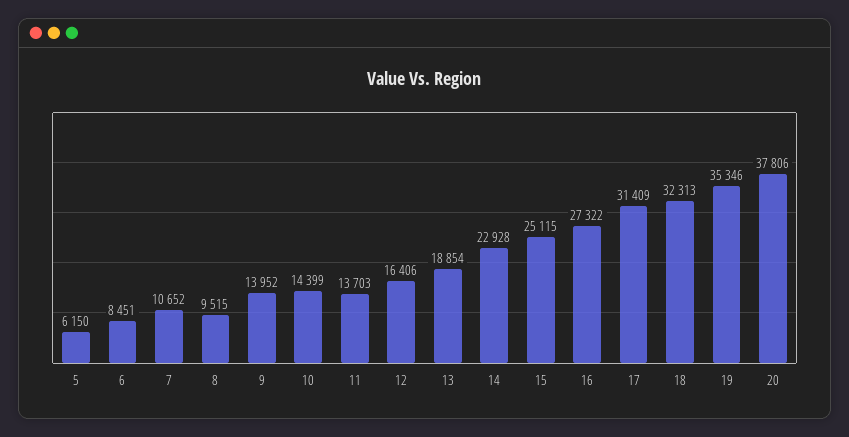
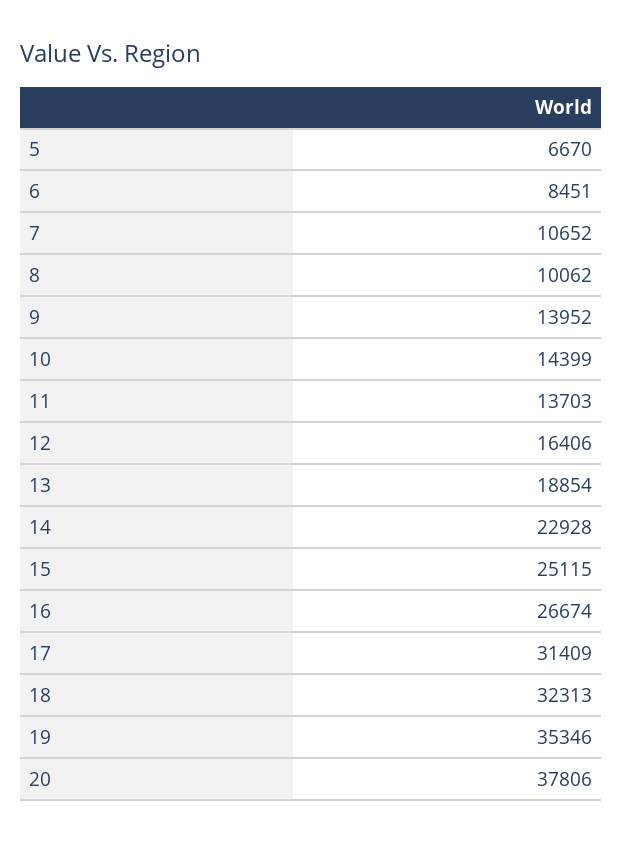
  {
-   "5": 6150,
+   "5": 6670,
    "6": 8451,
    "7": 10652,
-   "8": 9515,
+   "8": 10062,
    "9": 13952,
    "10": 14399,
    "11": 13703,
    "12": 16406,
    "13": 18854,
    "14": 22928,
    "15": 25115,
-   "16": 27322,
+   "16": 26674,
    "17": 31409,
    "18": 32313,
    "19": 35346,
    "20": 37806
  }

